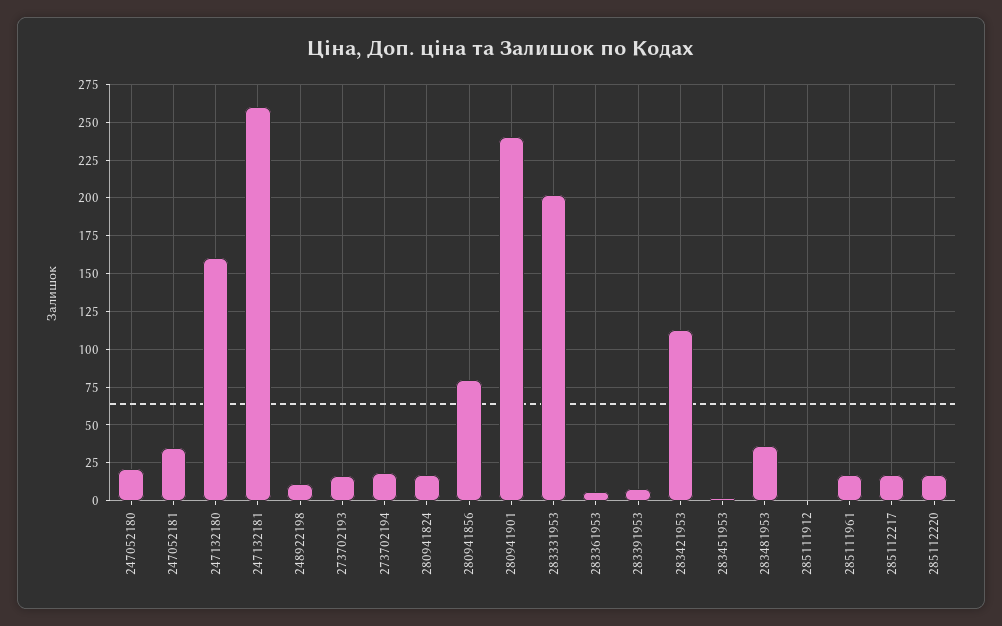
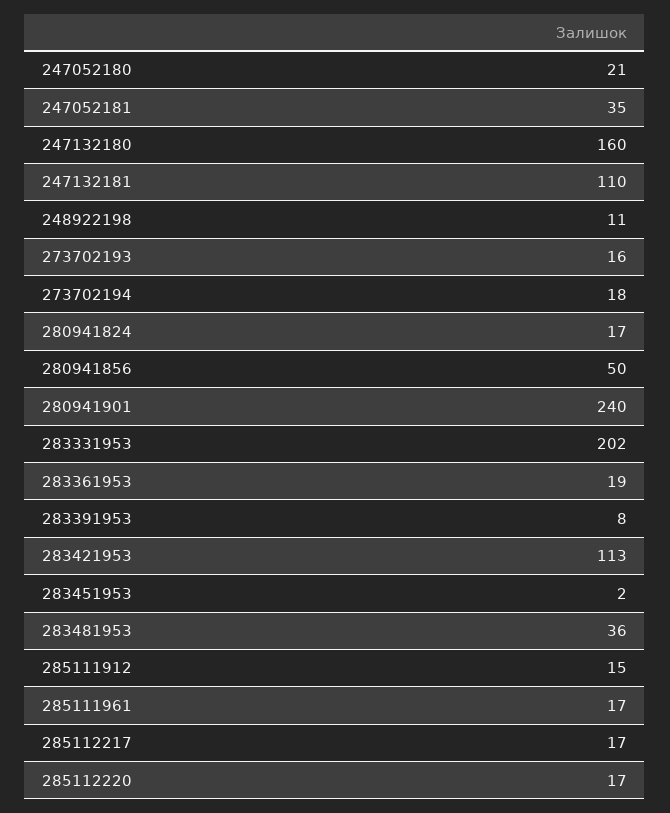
  {
    "247052180": 21,
    "247052181": 35,
    "247132180": 160,
-   "247132181": 260,
+   "247132181": 110,
    "248922198": 11,
    "273702193": 16,
    "273702194": 18,
    "280941824": 17,
-   "280941856": 80,
+   "280941856": 50,
    "280941901": 240,
    "283331953": 202,
-   "283361953": 5,
+   "283361953": 19,
    "283391953": 8,
    "283421953": 113,
    "283451953": 2,
    "283481953": 36,
-   "285111912": 0,
+   "285111912": 15,
    "285111961": 17,
    "285112217": 17,
    "285112220": 17
  }

